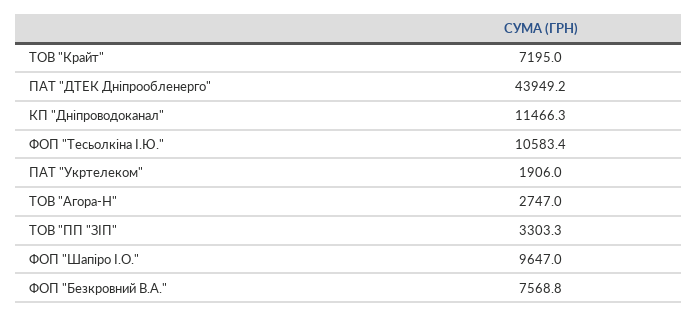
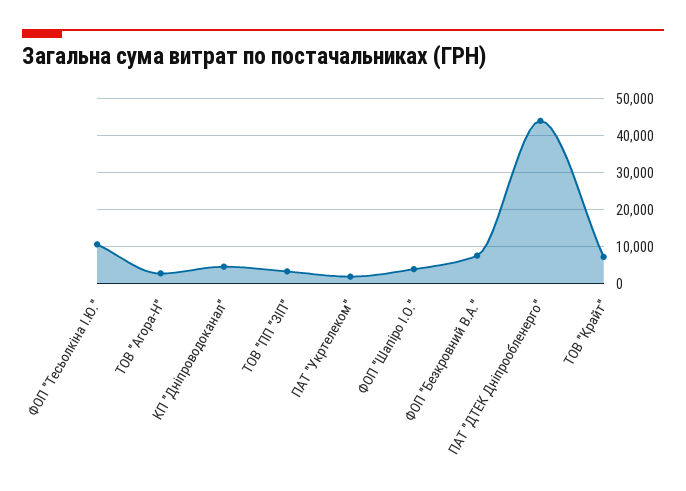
  {
    "ТОВ \"Крайт\"": 7195,
    "ПАТ \"ДТЕК Дніпрообленерго\"": 43949.2,
-   "КП \"Дніпроводоканал\"": 11466.3,
+   "КП \"Дніпроводоканал\"": 4000,
    "ФОП \"Тесьолкіна І.Ю.\"": 10583.4,
    "ПАТ \"Укртелеком\"": 1906,
    "ТОВ \"Агора-Н\"": 2747,
    "ТОВ \"ПП \"ЗІП\"": 3303.3,
-   "ФОП \"Шапіро І.О.\"": 9647,
+   "ФОП \"Шапіро І.О.\"": 4000,
    "ФОП \"Безкровний В.А.\"": 7568.8
  }

